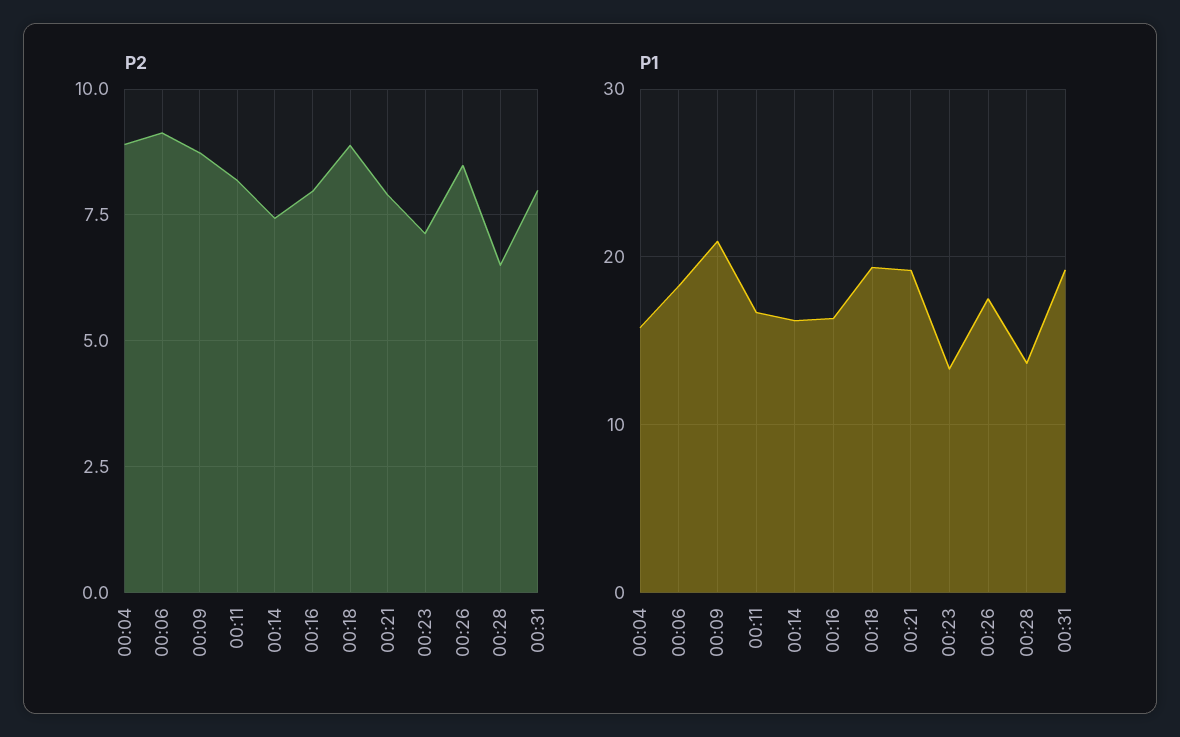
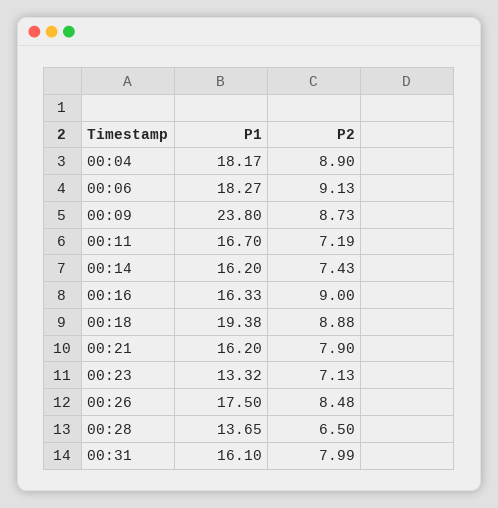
  {
    "P2": {
      "00:04": 8.9,
      "00:06": 9.13,
      "00:09": 8.73,
-     "00:11": 8.25,
+     "00:11": 7.19,
      "00:14": 7.43,
-     "00:16": 8,
+     "00:16": 9,
      "00:18": 8.88,
      "00:21": 7.9,
      "00:23": 7.13,
      "00:26": 8.48,
      "00:28": 6.5,
      "00:31": 7.99
    },
    "P1": {
-     "00:04": 16,
+     "00:04": 18.17,
      "00:06": 18.27,
-     "00:09": 21,
+     "00:09": 23.8,
      "00:11": 16.7,
      "00:14": 16.2,
      "00:16": 16.33,
      "00:18": 19.38,
-     "00:21": 19,
+     "00:21": 16.2,
      "00:23": 13.32,
      "00:26": 17.5,
      "00:28": 13.65,
-     "00:31": 19
+     "00:31": 16.1
    }
  }

